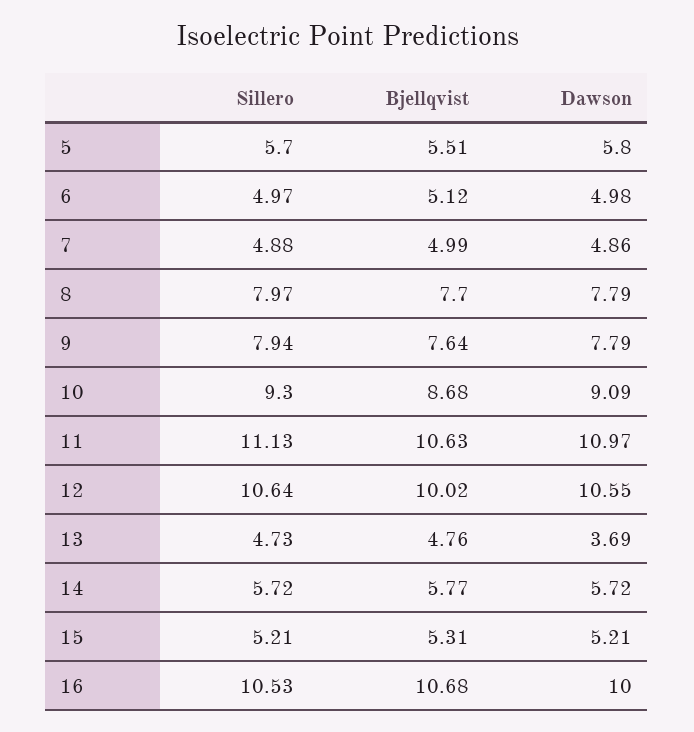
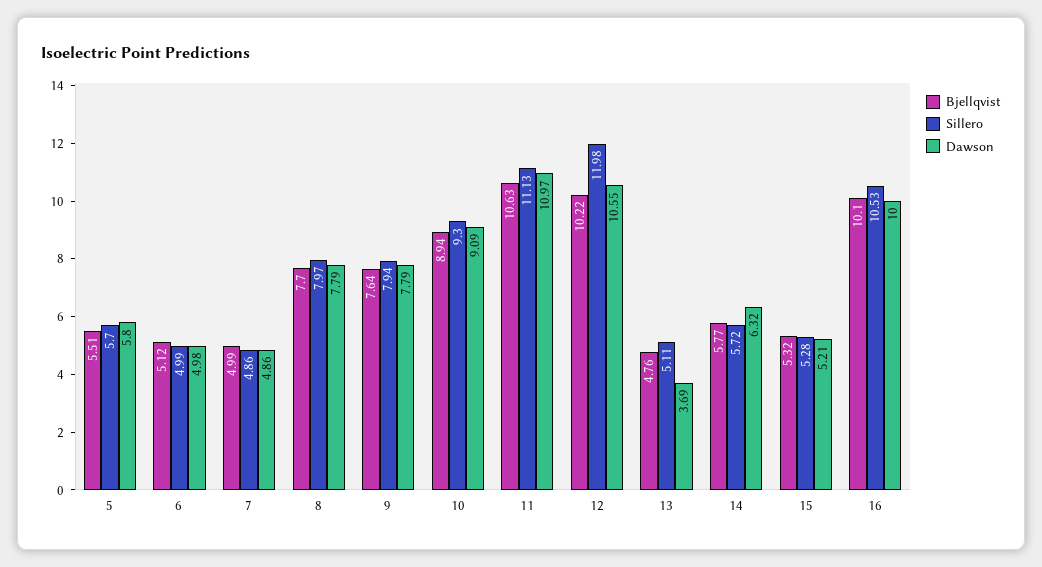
  {
    "Sillero": {
      "5": 5.7,
-     "6": 4.97,
+     "6": 4.99,
-     "7": 4.88,
+     "7": 4.86,
      "8": 7.97,
      "9": 7.94,
      "10": 9.3,
      "11": 11.13,
-     "12": 10.64,
+     "12": 11.98,
-     "13": 4.73,
+     "13": 5.11,
      "14": 5.72,
-     "15": 5.21,
+     "15": 5.28,
      "16": 10.53
    },
    "Bjellqvist": {
      "5": 5.51,
      "6": 5.12,
      "7": 4.99,
      "8": 7.7,
      "9": 7.64,
-     "10": 8.68,
+     "10": 8.94,
      "11": 10.63,
-     "12": 10.02,
+     "12": 10.22,
      "13": 4.76,
      "14": 5.77,
-     "15": 5.31,
+     "15": 5.32,
-     "16": 10.68
+     "16": 10.1
    },
    "Dawson": {
      "5": 5.8,
      "6": 4.98,
      "7": 4.86,
      "8": 7.79,
      "9": 7.79,
      "10": 9.09,
      "11": 10.97,
      "12": 10.55,
      "13": 3.69,
-     "14": 5.72,
+     "14": 6.32,
      "15": 5.21,
      "16": 10
    }
  }

